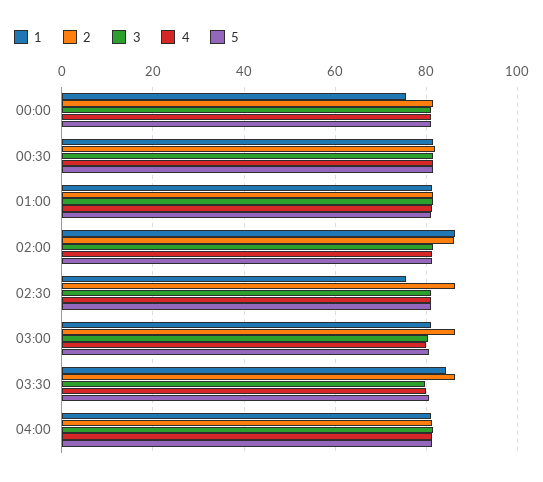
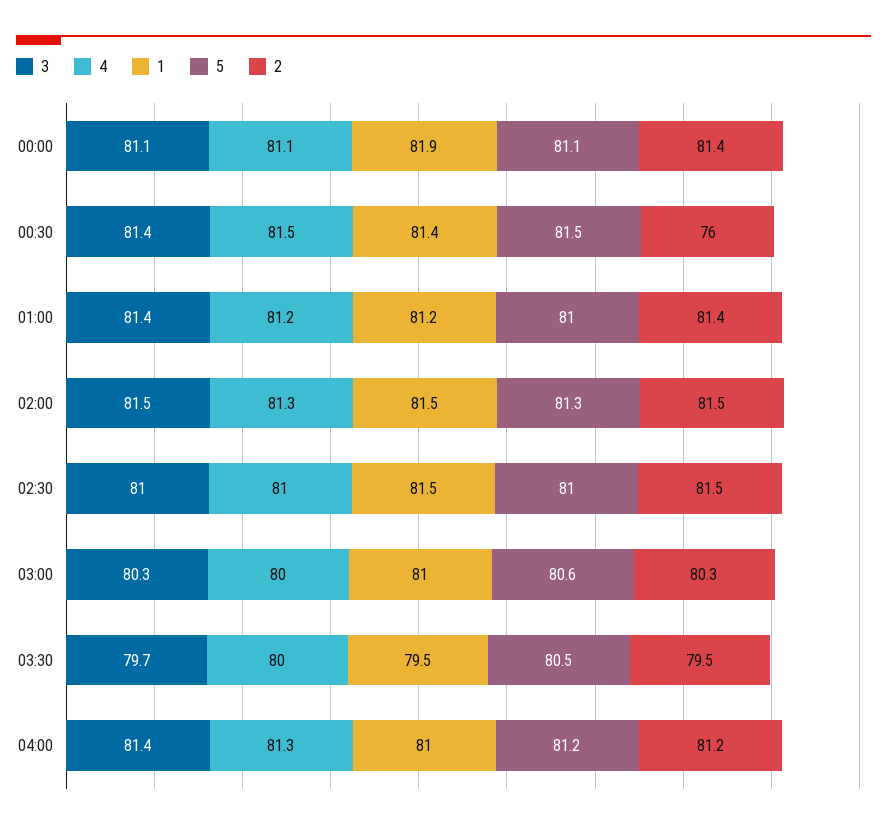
  {
    "1": {
-     "00:00": 76,
+     "00:00": 81.9,
      "00:30": 81.4,
      "01:00": 81.2,
-     "02:00": 86,
+     "02:00": 81.5,
-     "02:30": 76,
+     "02:30": 81.5,
      "03:00": 81,
-     "03:30": 84,
+     "03:30": 79.5,
      "04:00": 81
    },
    "2": {
      "00:00": 81.4,
-     "00:30": 82,
+     "00:30": 76,
      "01:00": 81.4,
-     "02:00": 86,
+     "02:00": 81.5,
-     "02:30": 86,
+     "02:30": 81.5,
-     "03:00": 86,
+     "03:00": 80.3,
-     "03:30": 86,
+     "03:30": 79.5,
      "04:00": 81.2
    },
    "3": {
      "00:00": 81.1,
      "00:30": 81.4,
      "01:00": 81.4,
      "02:00": 81.5,
      "02:30": 81,
      "03:00": 80.3,
      "03:30": 79.7,
      "04:00": 81.4
    },
    "4": {
      "00:00": 81.1,
      "00:30": 81.5,
      "01:00": 81.2,
      "02:00": 81.3,
      "02:30": 81,
      "03:00": 80,
      "03:30": 80,
      "04:00": 81.3
    },
    "5": {
      "00:00": 81.1,
      "00:30": 81.5,
      "01:00": 81,
      "02:00": 81.3,
      "02:30": 81,
      "03:00": 80.6,
      "03:30": 80.5,
      "04:00": 81.2
    }
  }

